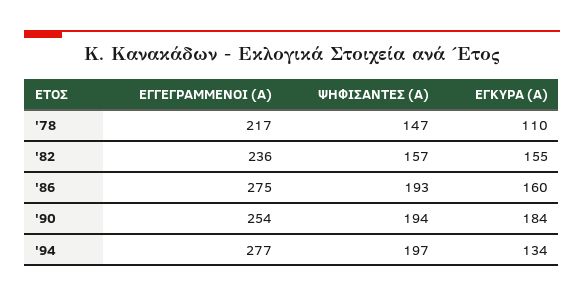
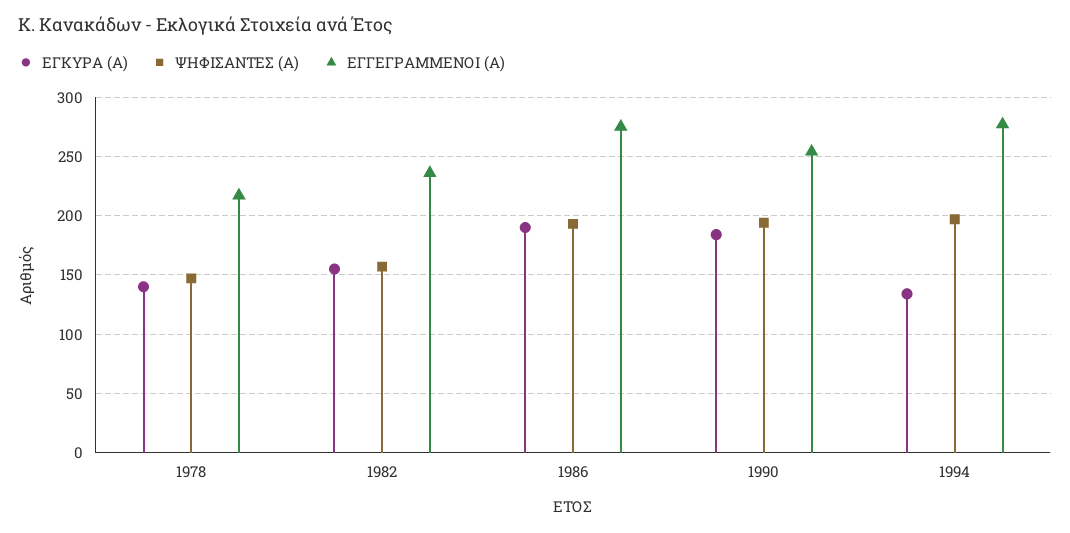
  {
    "ΕΓΓΕΓΡΑΜΜΕΝΟΙ (Α)": {
      "'78": 217,
      "'82": 236,
      "'86": 275,
      "'90": 254,
      "'94": 277
    },
    "ΨΗΦΙΣΑΝΤΕΣ (Α)": {
      "'78": 147,
      "'82": 157,
      "'86": 193,
      "'90": 194,
      "'94": 197
    },
    "ΕΓΚΥΡΑ (Α)": {
-     "'78": 110,
+     "'78": 140,
      "'82": 155,
-     "'86": 160,
+     "'86": 190,
      "'90": 184,
      "'94": 134
    }
  }

